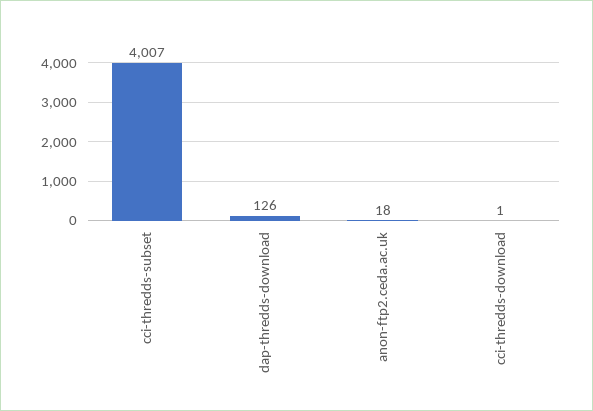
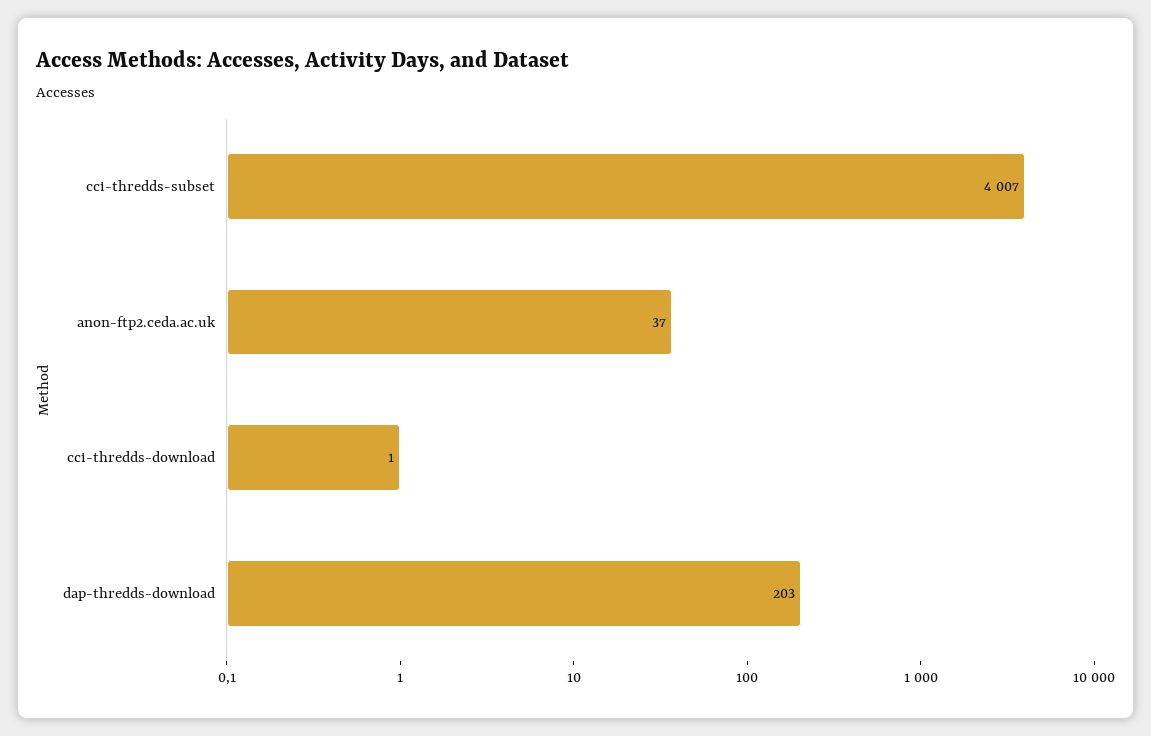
  {
    "cci-thredds-subset": 4007,
-   "dap-thredds-download": 126,
+   "dap-thredds-download": 203,
-   "anon-ftp2.ceda.ac.uk": 18,
+   "anon-ftp2.ceda.ac.uk": 37,
    "cci-thredds-download": 1
  }

